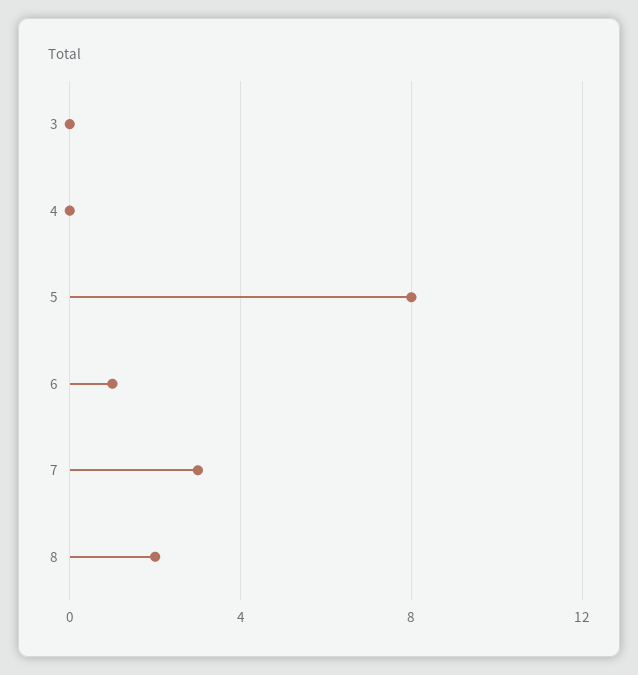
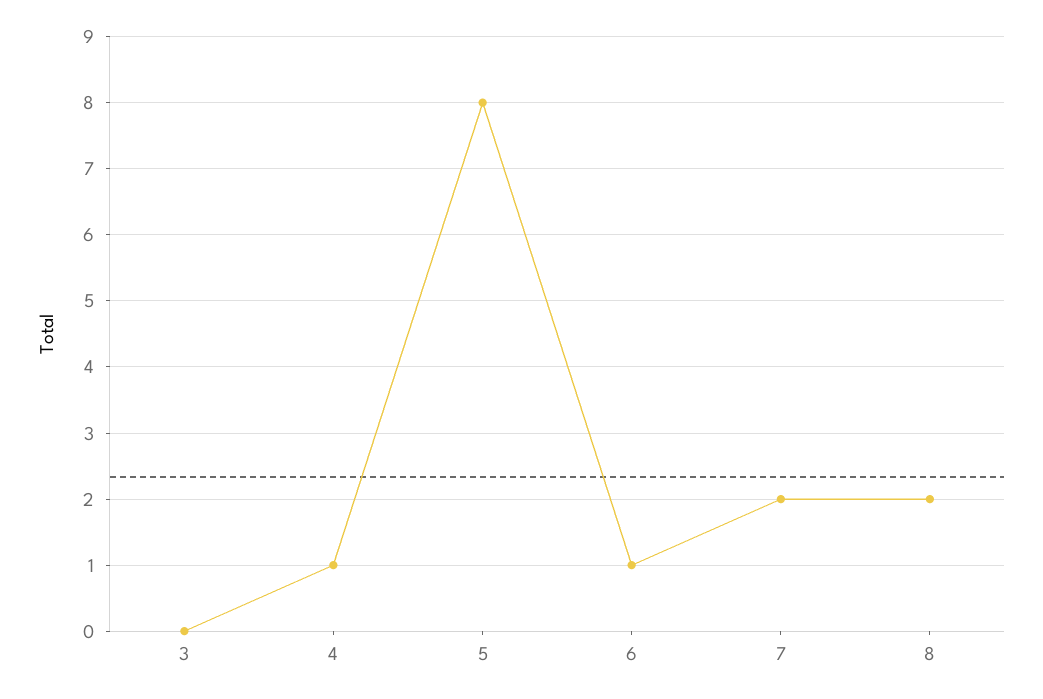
  {
    "3": 0,
-   "4": 0,
+   "4": 1,
    "5": 8,
    "6": 1,
-   "7": 3,
+   "7": 2,
    "8": 2
  }

